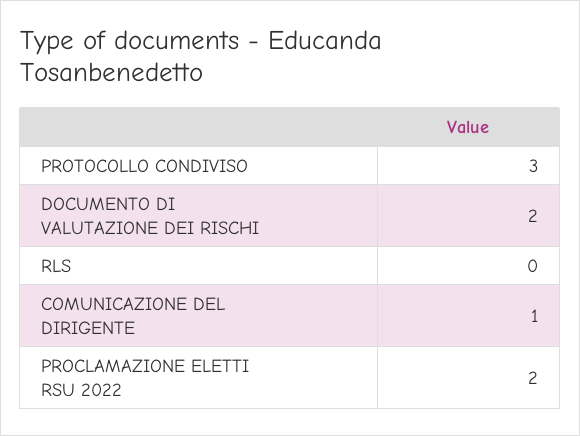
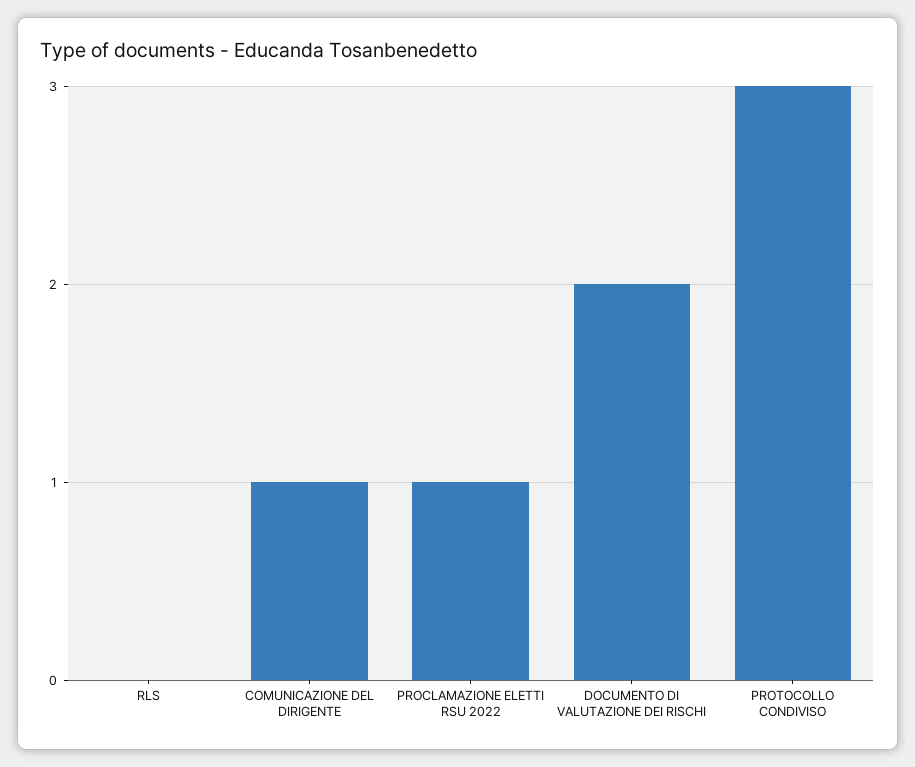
  {
    "PROTOCOLLO CONDIVISO": 3,
    "DOCUMENTO DI VALUTAZIONE DEI RISCHI": 2,
    "RLS": 0,
    "COMUNICAZIONE DEL DIRIGENTE": 1,
-   "PROCLAMAZIONE ELETTI RSU 2022": 2
+   "PROCLAMAZIONE ELETTI RSU 2022": 1
  }

